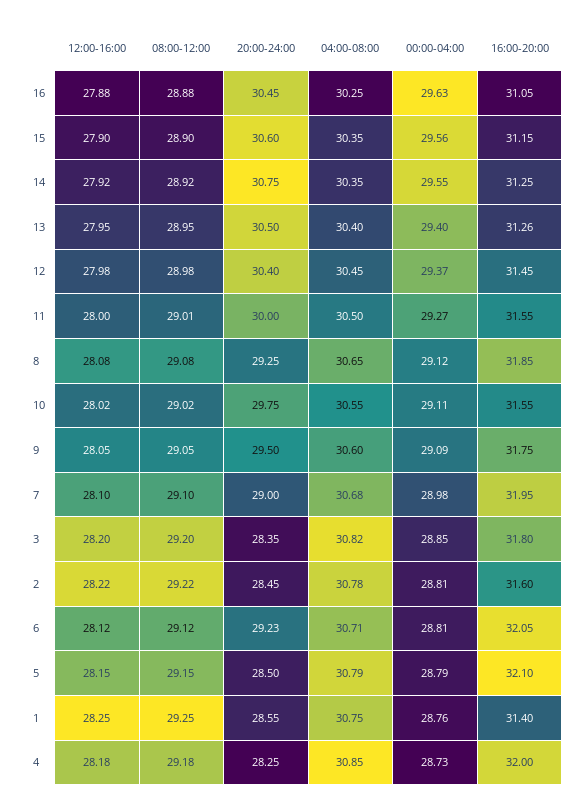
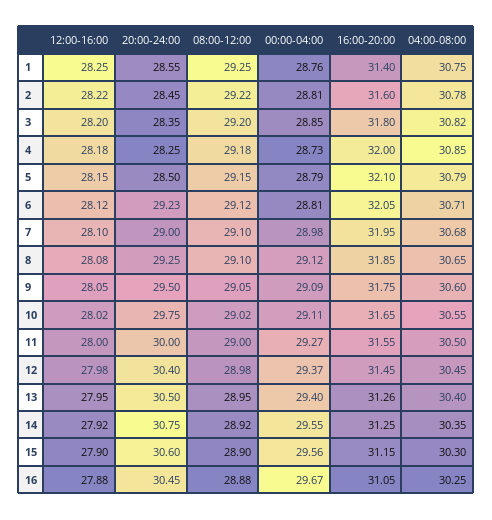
  {
    "12:00-16:00": {
      "16": 27.88,
      "15": 27.9,
      "14": 27.92,
      "13": 27.95,
      "12": 27.98,
      "11": 28,
      "8": 28.08,
      "10": 28.02,
      "9": 28.05,
      "7": 28.1,
      "3": 28.2,
      "2": 28.22,
      "6": 28.12,
      "5": 28.15,
      "1": 28.25,
      "4": 28.18
    },
    "08:00-12:00": {
      "16": 28.88,
      "15": 28.9,
      "14": 28.92,
      "13": 28.95,
      "12": 28.98,
-     "11": 29.01,
+     "11": 29,
-     "8": 29.08,
+     "8": 29.1,
      "10": 29.02,
      "9": 29.05,
      "7": 29.1,
      "3": 29.2,
      "2": 29.22,
      "6": 29.12,
      "5": 29.15,
      "1": 29.25,
      "4": 29.18
    },
    "20:00-24:00": {
      "16": 30.45,
      "15": 30.6,
      "14": 30.75,
      "13": 30.5,
      "12": 30.4,
      "11": 30,
      "8": 29.25,
      "10": 29.75,
      "9": 29.5,
      "7": 29,
      "3": 28.35,
      "2": 28.45,
      "6": 29.23,
      "5": 28.5,
      "1": 28.55,
      "4": 28.25
    },
    "04:00-08:00": {
      "16": 30.25,
-     "15": 30.35,
+     "15": 30.3,
      "14": 30.35,
      "13": 30.4,
      "12": 30.45,
      "11": 30.5,
      "8": 30.65,
      "10": 30.55,
      "9": 30.6,
      "7": 30.68,
      "3": 30.82,
      "2": 30.78,
      "6": 30.71,
      "5": 30.79,
      "1": 30.75,
      "4": 30.85
    },
    "00:00-04:00": {
-     "16": 29.63,
+     "16": 29.67,
      "15": 29.56,
      "14": 29.55,
      "13": 29.4,
      "12": 29.37,
      "11": 29.27,
      "8": 29.12,
      "10": 29.11,
      "9": 29.09,
      "7": 28.98,
      "3": 28.85,
      "2": 28.81,
      "6": 28.81,
      "5": 28.79,
      "1": 28.76,
      "4": 28.73
    },
    "16:00-20:00": {
      "16": 31.05,
      "15": 31.15,
      "14": 31.25,
      "13": 31.26,
      "12": 31.45,
      "11": 31.55,
      "8": 31.85,
-     "10": 31.55,
+     "10": 31.65,
      "9": 31.75,
      "7": 31.95,
      "3": 31.8,
      "2": 31.6,
      "6": 32.05,
      "5": 32.1,
      "1": 31.4,
      "4": 32
    }
  }

